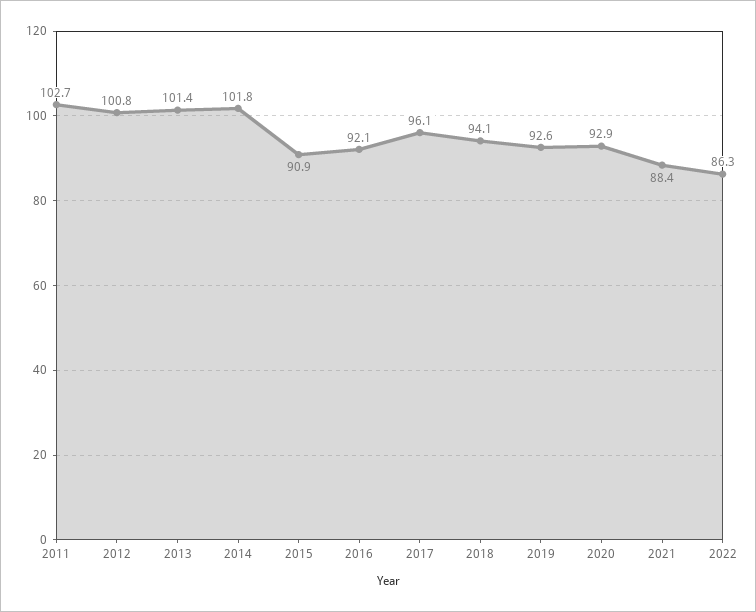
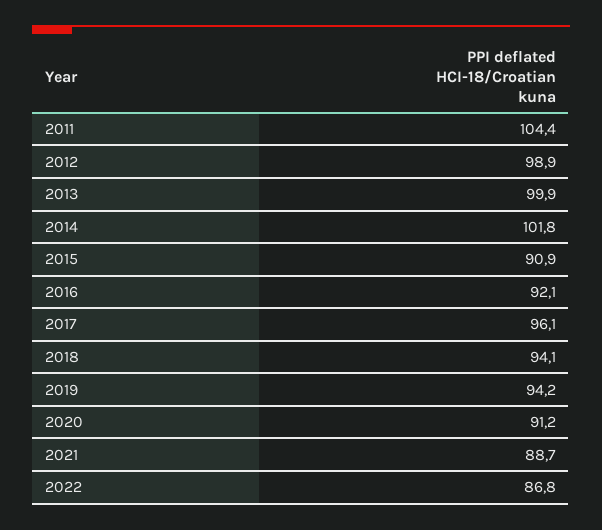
  {
-   "2011": 102.7,
+   "2011": 104.4,
-   "2012": 100.8,
+   "2012": 98.9,
-   "2013": 101.4,
+   "2013": 99.9,
    "2014": 101.8,
    "2015": 90.9,
    "2016": 92.1,
    "2017": 96.1,
    "2018": 94.1,
-   "2019": 92.6,
+   "2019": 94.2,
-   "2020": 92.9,
+   "2020": 91.2,
-   "2021": 88.4,
+   "2021": 88.7,
-   "2022": 86.3
+   "2022": 86.8
  }

